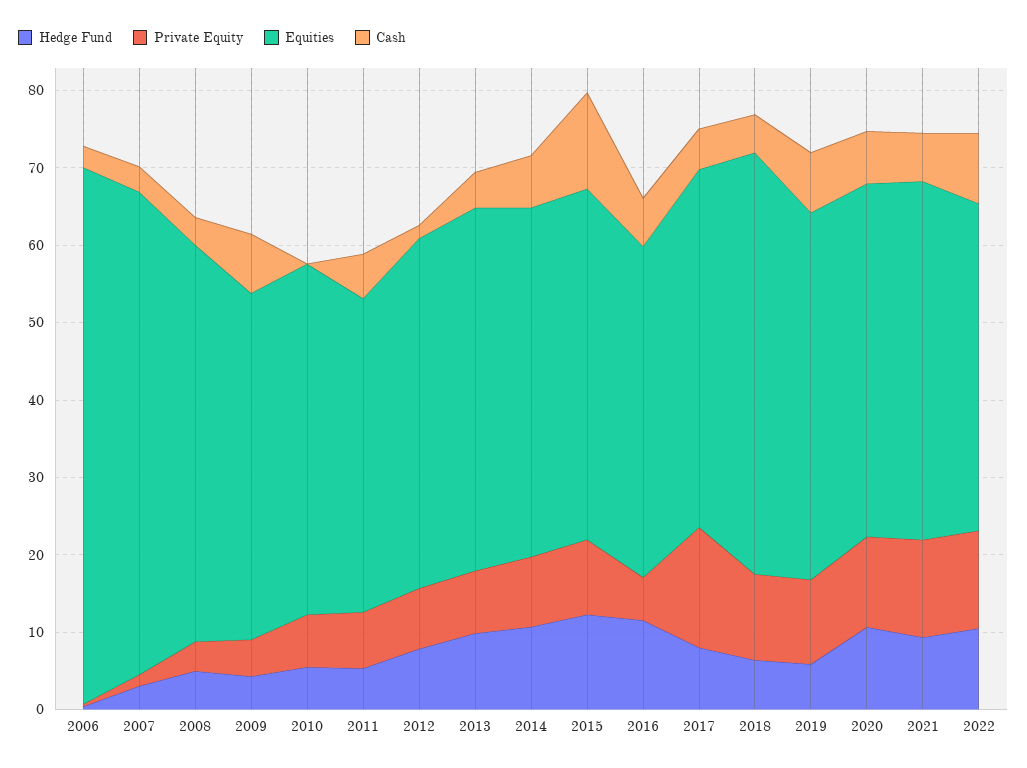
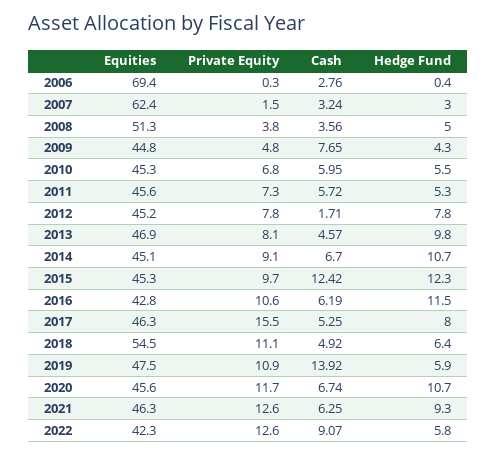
  {
    "Hedge Fund": {
      "2006": 0.4,
      "2007": 3,
      "2008": 5,
      "2009": 4.3,
      "2010": 5.5,
      "2011": 5.3,
      "2012": 7.8,
      "2013": 9.8,
      "2014": 10.7,
      "2015": 12.3,
      "2016": 11.5,
      "2017": 8,
      "2018": 6.4,
      "2019": 5.9,
      "2020": 10.7,
      "2021": 9.3,
-     "2022": 10
+     "2022": 5.8
    },
    "Private Equity": {
      "2006": 0.3,
      "2007": 1.5,
      "2008": 3.8,
      "2009": 4.8,
      "2010": 6.8,
      "2011": 7.3,
      "2012": 7.8,
      "2013": 8.1,
      "2014": 9.1,
      "2015": 9.7,
-     "2016": 6,
+     "2016": 10.6,
      "2017": 15.5,
      "2018": 11.1,
      "2019": 10.9,
      "2020": 11.7,
      "2021": 12.6,
      "2022": 12.6
    },
    "Equities": {
      "2006": 69.4,
      "2007": 62.4,
      "2008": 51.3,
      "2009": 44.8,
      "2010": 45.3,
-     "2011": 40,
+     "2011": 45.6,
      "2012": 45.2,
      "2013": 46.9,
      "2014": 45.1,
      "2015": 45.3,
      "2016": 42.8,
      "2017": 46.3,
      "2018": 54.5,
      "2019": 47.5,
      "2020": 45.6,
      "2021": 46.3,
      "2022": 42.3
    },
    "Cash": {
      "2006": 2.76,
      "2007": 3.24,
      "2008": 3.56,
      "2009": 7.65,
-     "2010": 0,
+     "2010": 5.95,
      "2011": 5.72,
      "2012": 1.71,
      "2013": 4.57,
      "2014": 6.7,
      "2015": 12.42,
      "2016": 6.19,
      "2017": 5.25,
      "2018": 4.92,
-     "2019": 8,
+     "2019": 13.92,
      "2020": 6.74,
      "2021": 6.25,
      "2022": 9.07
    }
  }

